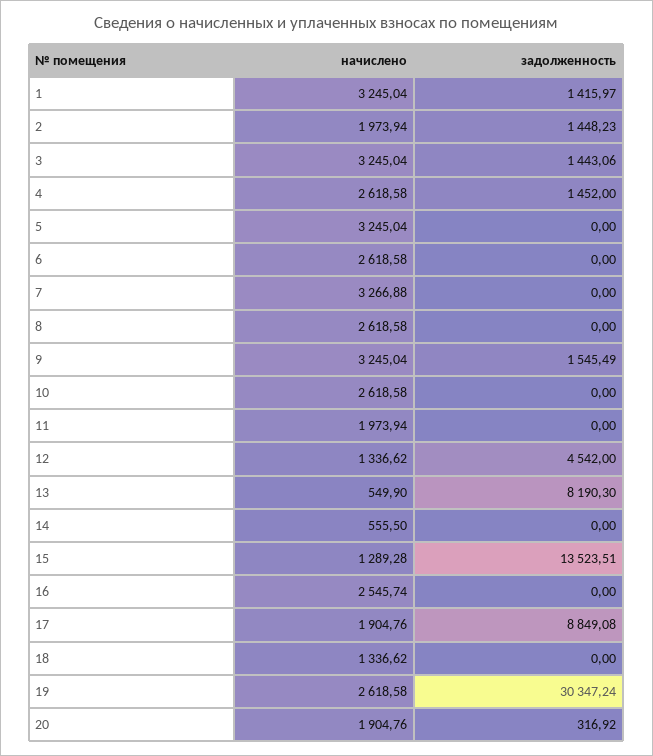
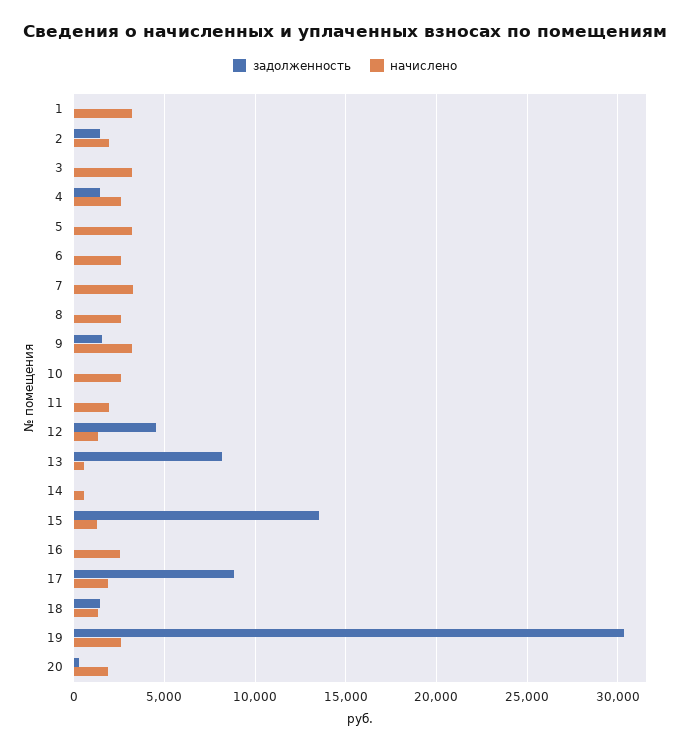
  {
    "начислено": {
      "1": 3245.04,
      "2": 1973.94,
      "3": 3245.04,
      "4": 2618.58,
      "5": 3245.04,
      "6": 2618.58,
      "7": 3266.88,
      "8": 2618.58,
      "9": 3245.04,
      "10": 2618.58,
      "11": 1973.94,
      "12": 1336.62,
      "13": 549.9,
      "14": 555.5,
      "15": 1289.28,
      "16": 2545.74,
      "17": 1904.76,
      "18": 1336.62,
      "19": 2618.58,
      "20": 1904.76
    },
    "задолженность": {
-     "1": 1415.97,
+     "1": 0,
      "2": 1448.23,
-     "3": 1443.06,
+     "3": 0,
      "4": 1452,
      "5": 0,
      "6": 0,
      "7": 0,
      "8": 0,
      "9": 1545.49,
      "10": 0,
      "11": 0,
      "12": 4542,
      "13": 8190.3,
      "14": 0,
      "15": 13523.51,
      "16": 0,
      "17": 8849.08,
-     "18": 0,
+     "18": 1500,
      "19": 30347.24,
      "20": 316.92
    }
  }

